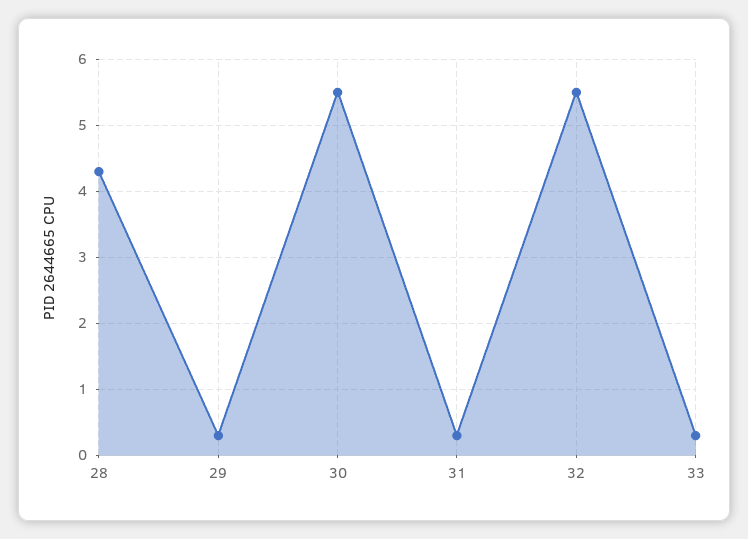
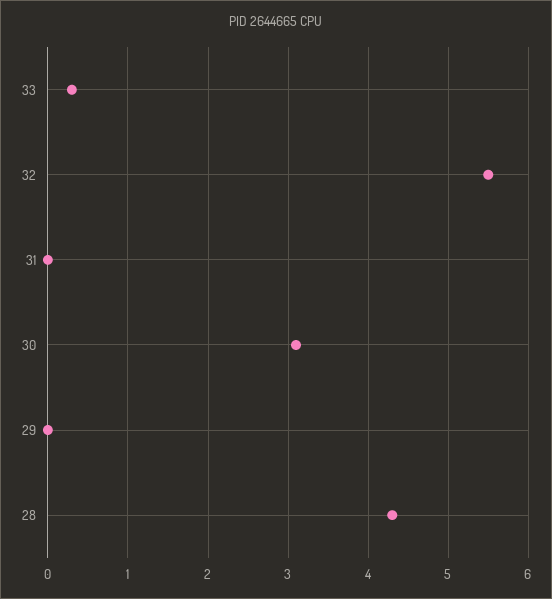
  {
    "28": 4.3,
-   "29": 0.3,
+   "29": 0,
-   "30": 5.5,
+   "30": 3.1,
-   "31": 0.3,
+   "31": 0,
    "32": 5.5,
    "33": 0.3
  }

